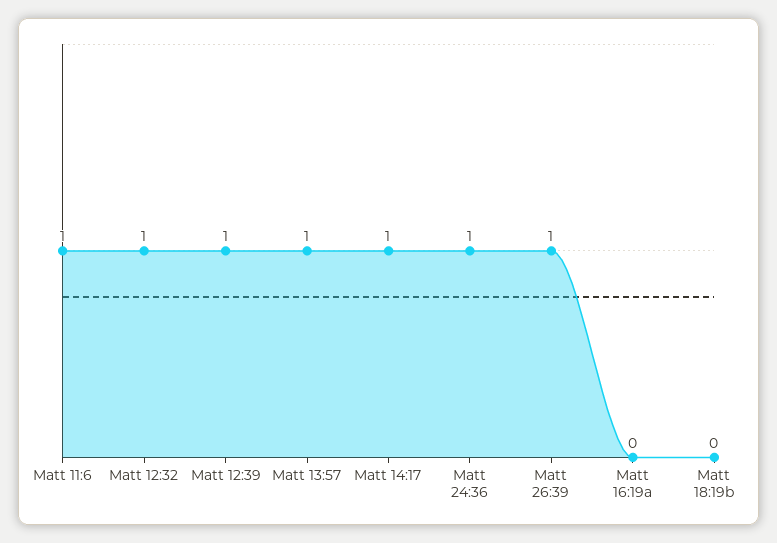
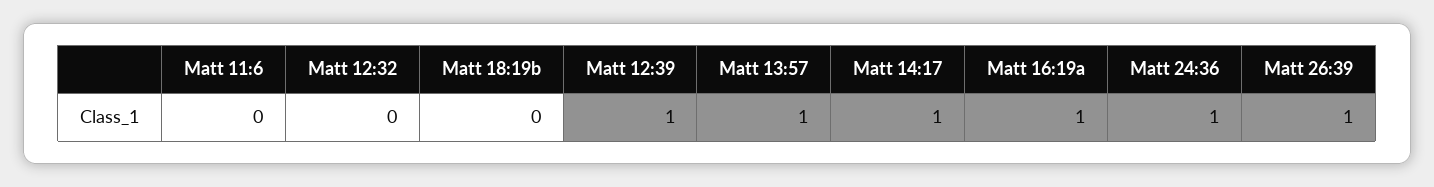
  {
-   "Matt 11:6": 1,
+   "Matt 11:6": 0,
-   "Matt 12:32": 1,
+   "Matt 12:32": 0,
    "Matt 12:39": 1,
    "Matt 13:57": 1,
    "Matt 14:17": 1,
    "Matt 24:36": 1,
    "Matt 26:39": 1,
-   "Matt 16:19a": 0,
+   "Matt 16:19a": 1,
    "Matt 18:19b": 0
  }

